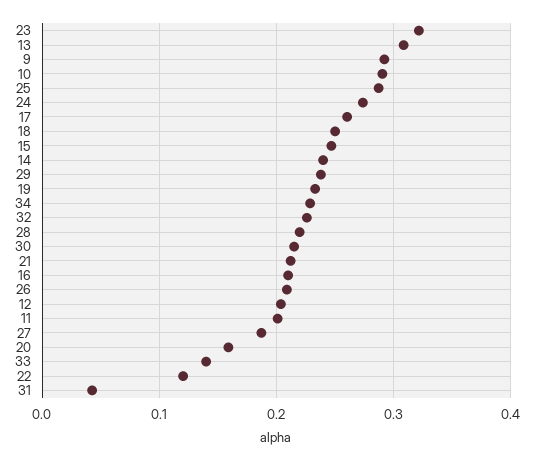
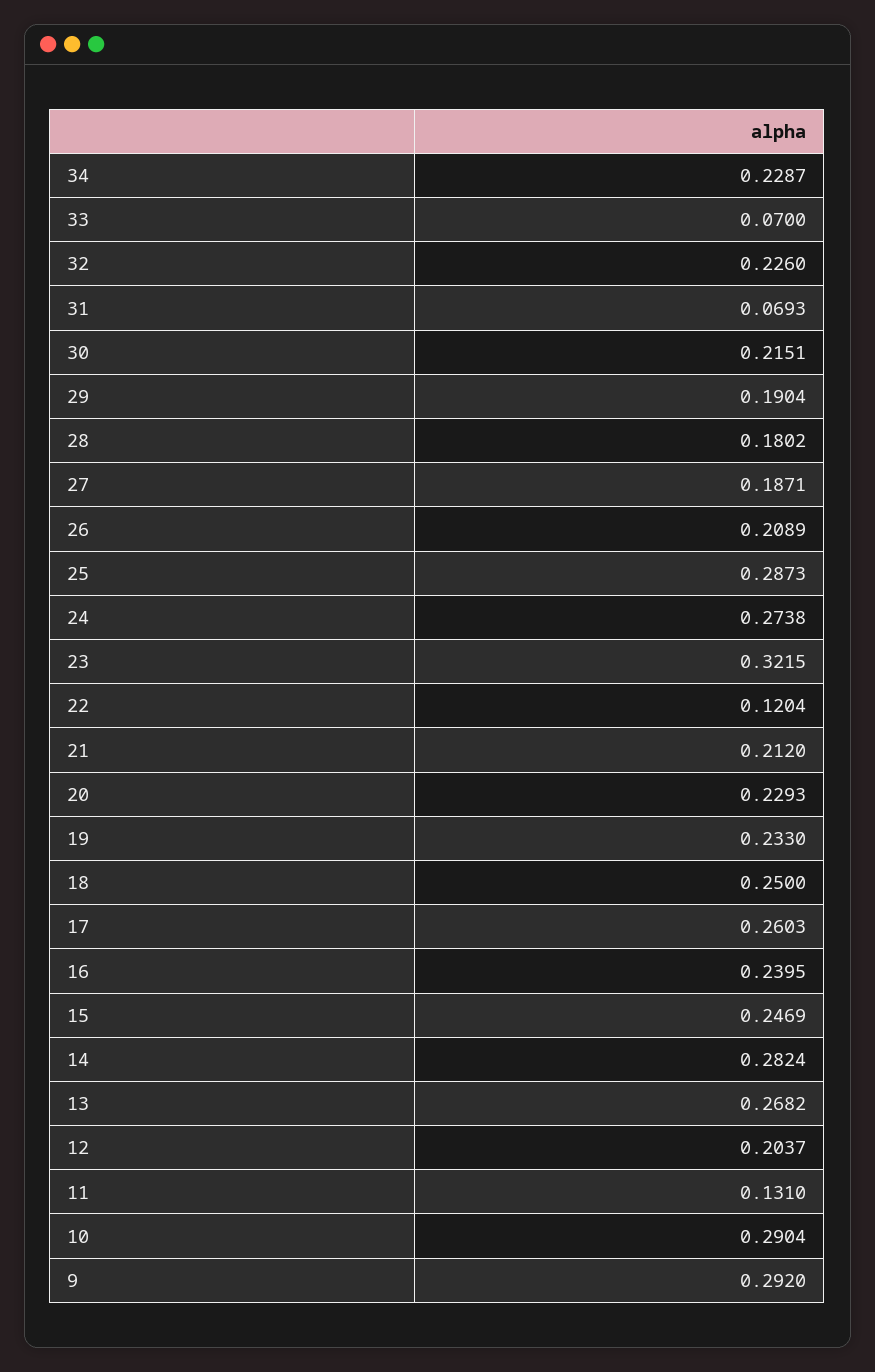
  {
    "23": 0.3215,
-   "13": 0.31,
+   "13": 0.2682,
    "9": 0.292,
    "10": 0.2904,
    "25": 0.2873,
    "24": 0.2738,
    "17": 0.2603,
    "18": 0.25,
    "15": 0.2469,
-   "14": 0.24,
+   "14": 0.2824,
-   "29": 0.24,
+   "29": 0.1904,
    "19": 0.233,
    "34": 0.2287,
    "32": 0.226,
-   "28": 0.22,
+   "28": 0.1802,
    "30": 0.2151,
    "21": 0.212,
-   "16": 0.21,
+   "16": 0.2395,
    "26": 0.2089,
    "12": 0.2037,
-   "11": 0.2,
+   "11": 0.131,
    "27": 0.1871,
-   "20": 0.16,
+   "20": 0.2293,
-   "33": 0.14,
+   "33": 0.07,
    "22": 0.1204,
-   "31": 0.04
+   "31": 0.0693
  }

